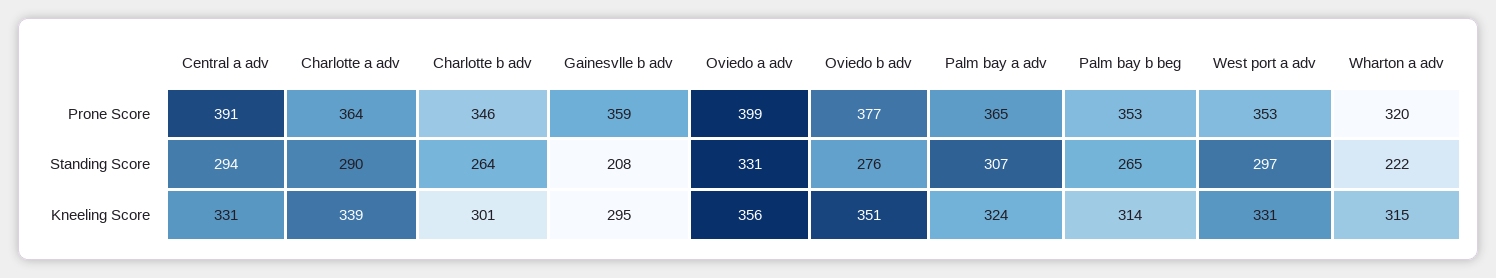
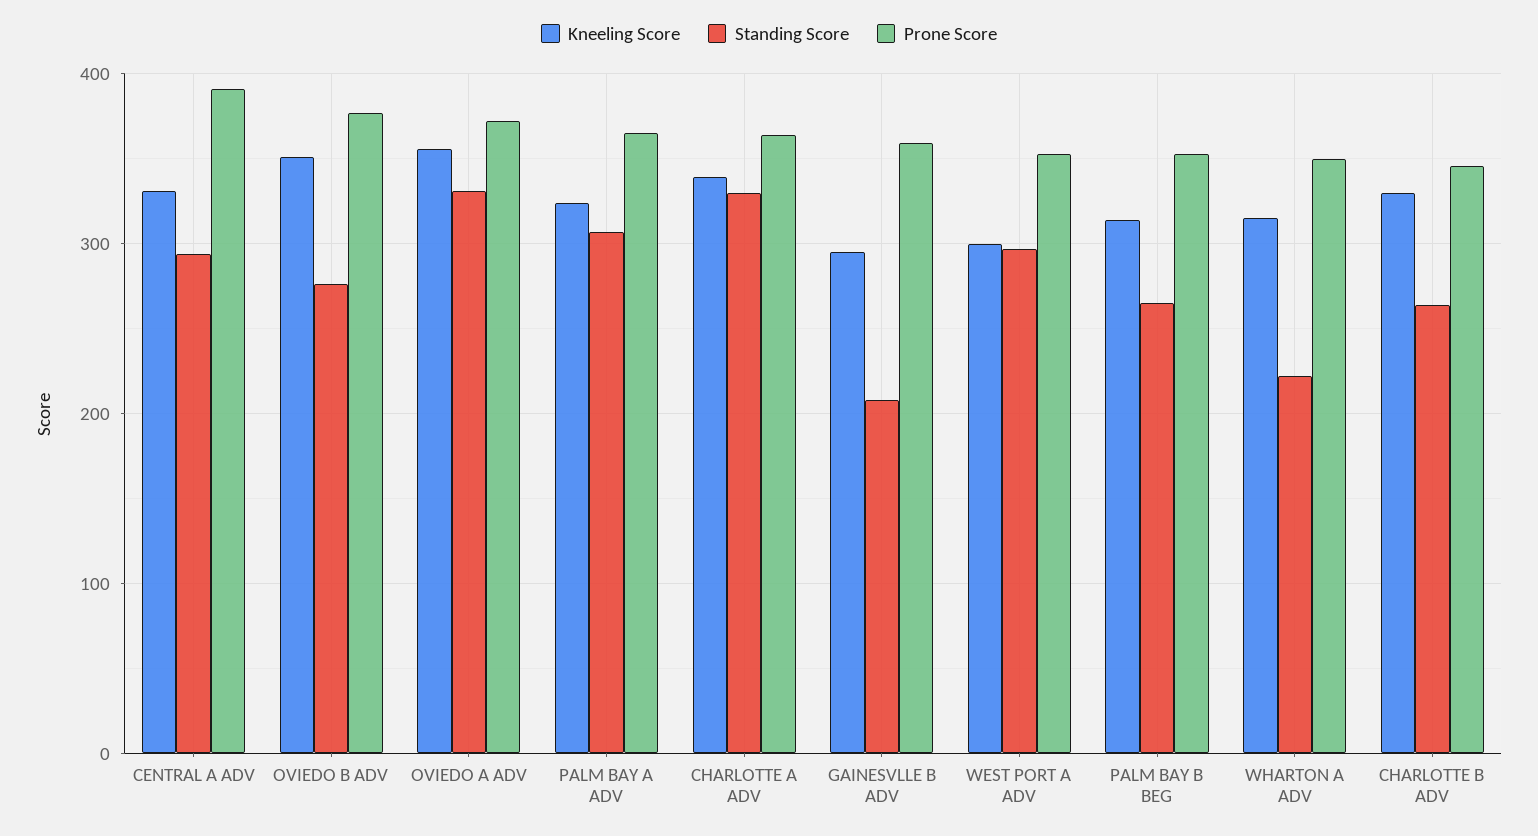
  {
    "Prone Score": {
      "Central a adv": 391,
      "Charlotte a adv": 364,
      "Charlotte b adv": 346,
      "Gainesvlle b adv": 359,
-     "Oviedo a adv": 399,
+     "Oviedo a adv": 370,
      "Oviedo b adv": 377,
      "Palm bay a adv": 365,
      "Palm bay b beg": 353,
      "West port a adv": 353,
-     "Wharton a adv": 320
+     "Wharton a adv": 350
    },
    "Standing Score": {
      "Central a adv": 294,
-     "Charlotte a adv": 290,
+     "Charlotte a adv": 330,
      "Charlotte b adv": 264,
      "Gainesvlle b adv": 208,
      "Oviedo a adv": 331,
      "Oviedo b adv": 276,
      "Palm bay a adv": 307,
      "Palm bay b beg": 265,
      "West port a adv": 297,
      "Wharton a adv": 222
    },
    "Kneeling Score": {
      "Central a adv": 331,
      "Charlotte a adv": 339,
-     "Charlotte b adv": 301,
+     "Charlotte b adv": 330,
      "Gainesvlle b adv": 295,
      "Oviedo a adv": 356,
      "Oviedo b adv": 351,
      "Palm bay a adv": 324,
      "Palm bay b beg": 314,
-     "West port a adv": 331,
+     "West port a adv": 300,
      "Wharton a adv": 315
    }
  }

